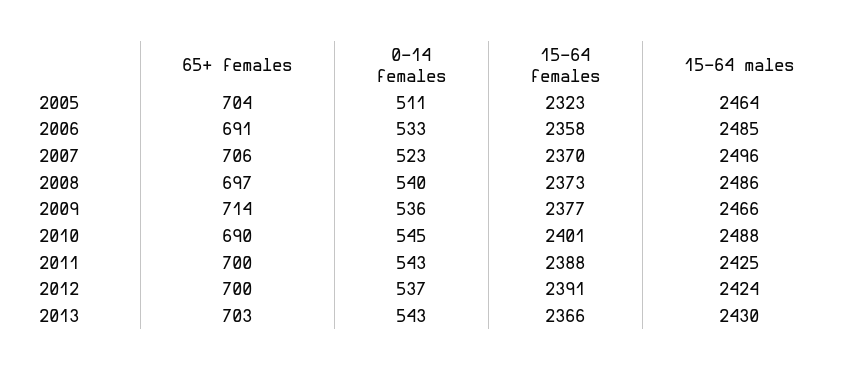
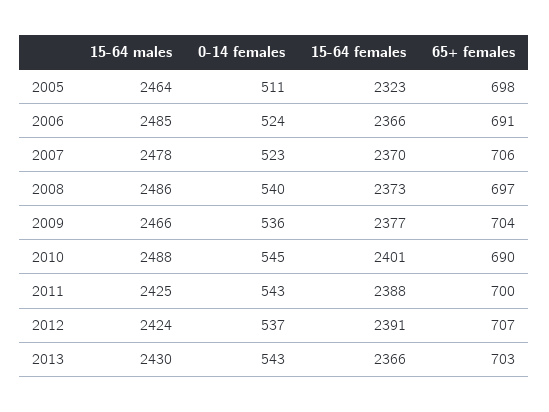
  {
    "65+ females": {
-     "2005": 704,
+     "2005": 698,
      "2006": 691,
      "2007": 706,
      "2008": 697,
-     "2009": 714,
+     "2009": 704,
      "2010": 690,
      "2011": 700,
-     "2012": 700,
+     "2012": 707,
      "2013": 703
    },
    "0-14 females": {
      "2005": 511,
-     "2006": 533,
+     "2006": 524,
      "2007": 523,
      "2008": 540,
      "2009": 536,
      "2010": 545,
      "2011": 543,
      "2012": 537,
      "2013": 543
    },
    "15-64 females": {
      "2005": 2323,
-     "2006": 2358,
+     "2006": 2366,
      "2007": 2370,
      "2008": 2373,
      "2009": 2377,
      "2010": 2401,
      "2011": 2388,
      "2012": 2391,
      "2013": 2366
    },
    "15-64 males": {
      "2005": 2464,
      "2006": 2485,
-     "2007": 2496,
+     "2007": 2478,
      "2008": 2486,
      "2009": 2466,
      "2010": 2488,
      "2011": 2425,
      "2012": 2424,
      "2013": 2430
    }
  }

